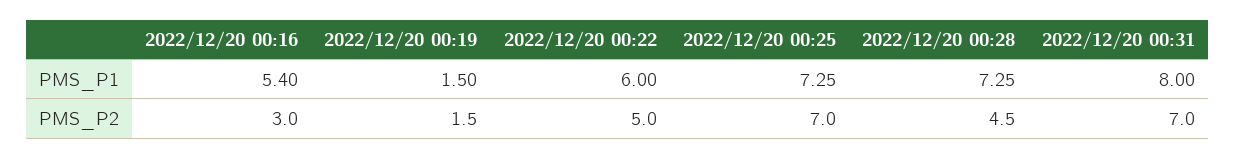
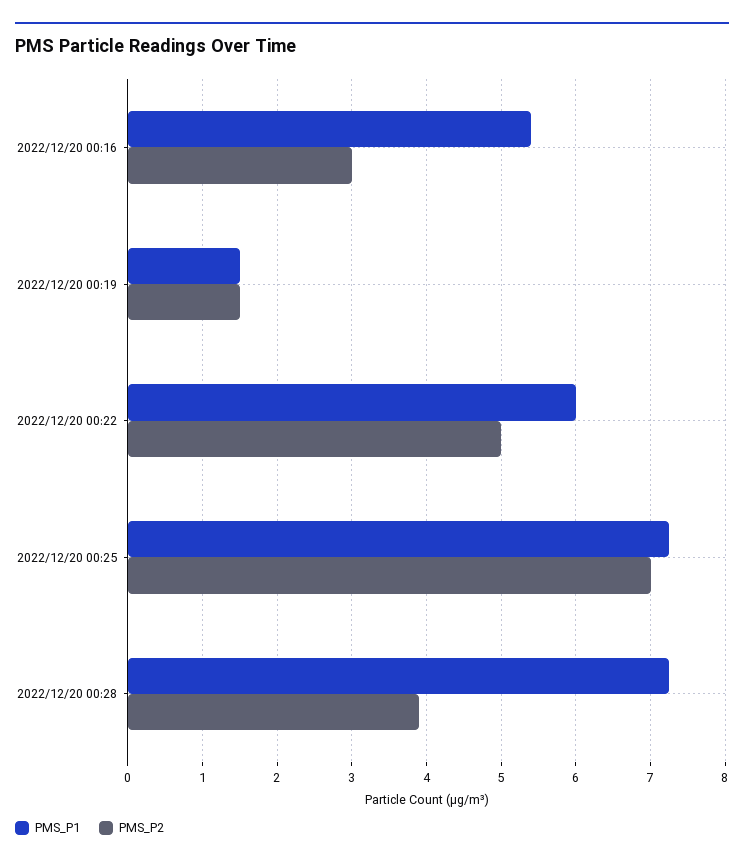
  {
    "PMS_P1": {
      "2022/12/20 00:16": 5.4,
      "2022/12/20 00:19": 1.5,
      "2022/12/20 00:22": 6,
      "2022/12/20 00:25": 7.25,
-     "2022/12/20 00:28": 7.25,
+     "2022/12/20 00:28": 7.25
-     "2022/12/20 00:31": 8
    },
    "PMS_P2": {
      "2022/12/20 00:16": 3,
      "2022/12/20 00:19": 1.5,
      "2022/12/20 00:22": 5,
      "2022/12/20 00:25": 7,
-     "2022/12/20 00:28": 4.5,
+     "2022/12/20 00:28": 3.9
-     "2022/12/20 00:31": 7
    }
  }

